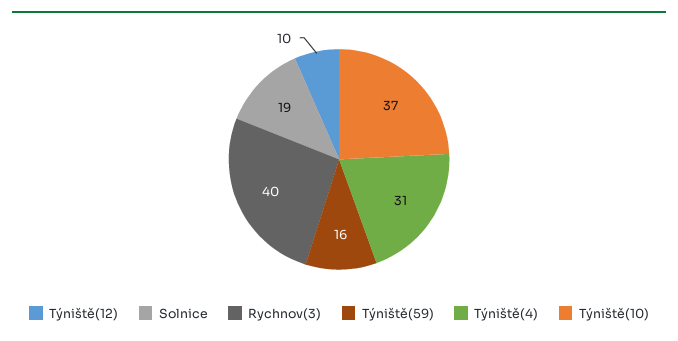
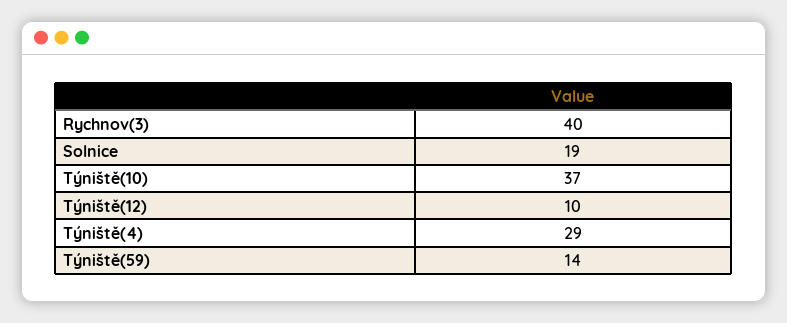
  {
    "Týniště(12)": 10,
    "Solnice": 19,
    "Rychnov(3)": 40,
-   "Týniště(59)": 16,
+   "Týniště(59)": 14,
-   "Týniště(4)": 31,
+   "Týniště(4)": 29,
    "Týniště(10)": 37
  }

